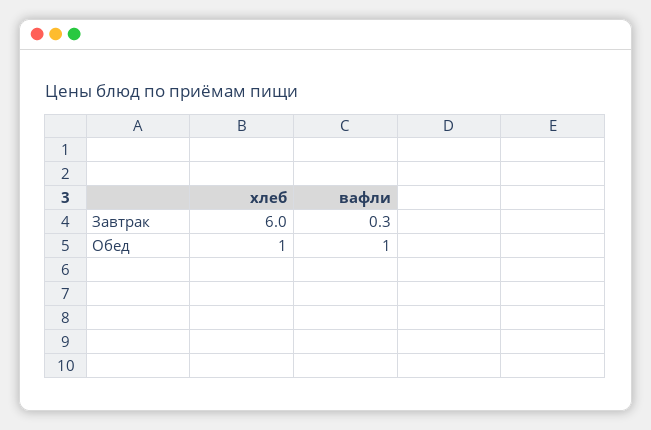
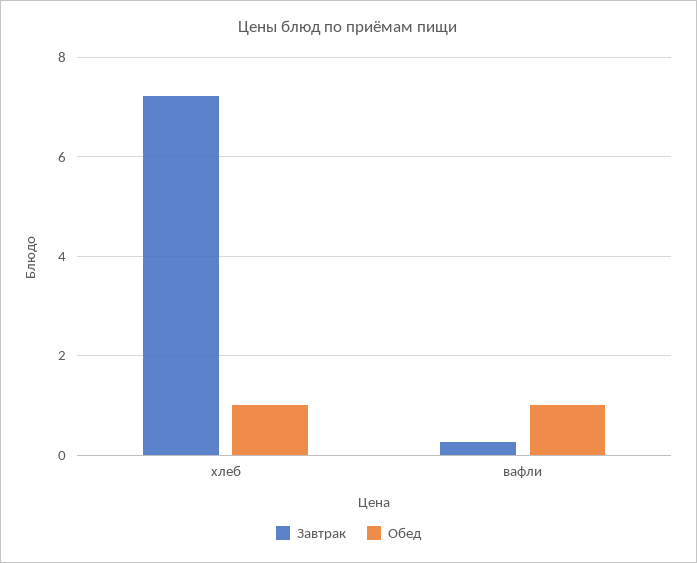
  {
    "Завтрак": {
-     "хлеб": 6,
+     "хлеб": 7.2,
      "вафли": 0.3
    },
    "Обед": {
      "хлеб": 1,
      "вафли": 1
    }
  }

